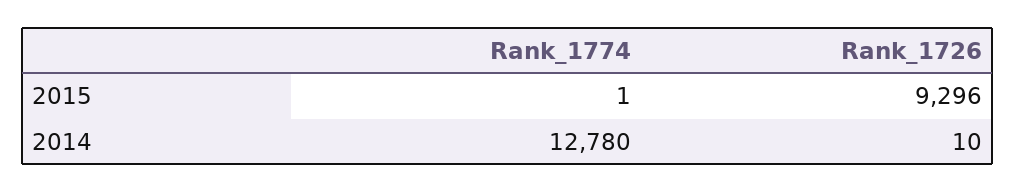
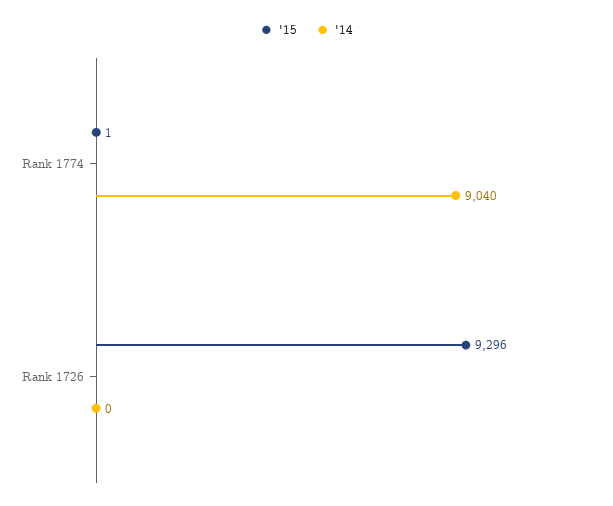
  {
    "2015": {
      "Rank_1774": 1,
      "Rank_1726": 9296
    },
    "2014": {
-     "Rank_1774": 12780,
+     "Rank_1774": 9040,
-     "Rank_1726": 10
+     "Rank_1726": 0
    }
  }

